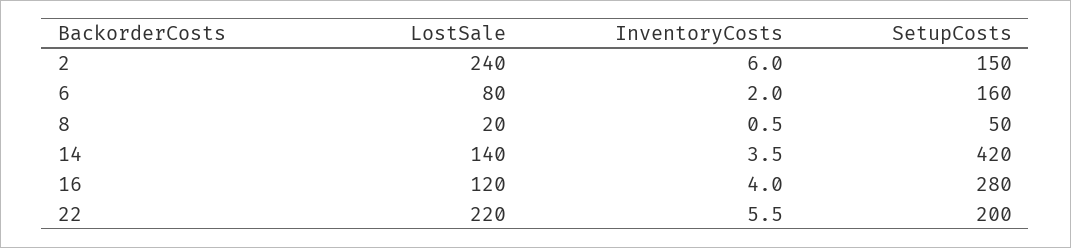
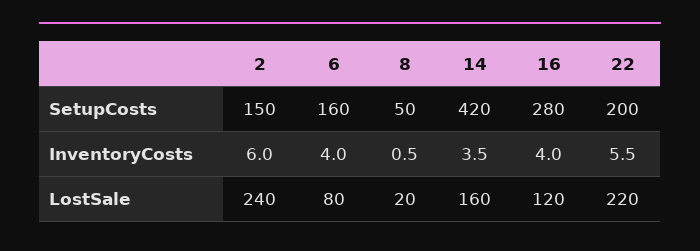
  {
    "LostSale": {
      "2": 240,
      "6": 80,
      "8": 20,
-     "14": 140,
+     "14": 160,
      "16": 120,
      "22": 220
    },
    "InventoryCosts": {
      "2": 6,
-     "6": 2,
+     "6": 4,
      "8": 0.5,
      "14": 3.5,
      "16": 4,
      "22": 5.5
    },
    "SetupCosts": {
      "2": 150,
      "6": 160,
      "8": 50,
      "14": 420,
      "16": 280,
      "22": 200
    }
  }

